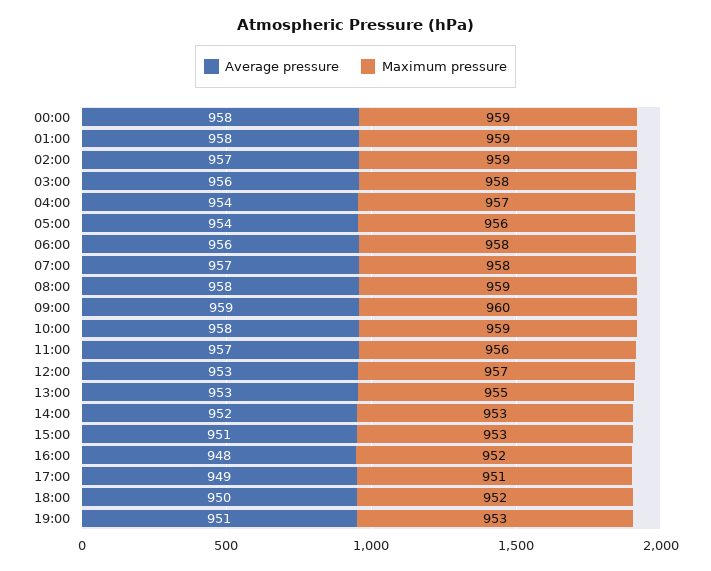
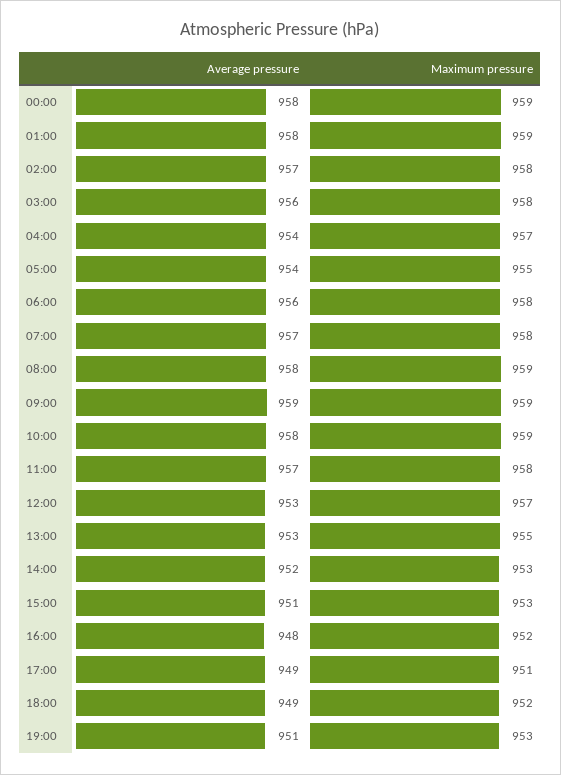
  {
    "Average pressure": {
      "00:00": 958,
      "01:00": 958,
      "02:00": 957,
      "03:00": 956,
      "04:00": 954,
      "05:00": 954,
      "06:00": 956,
      "07:00": 957,
      "08:00": 958,
      "09:00": 959,
      "10:00": 958,
      "11:00": 957,
      "12:00": 953,
      "13:00": 953,
      "14:00": 952,
      "15:00": 951,
      "16:00": 948,
      "17:00": 949,
-     "18:00": 950,
+     "18:00": 949,
      "19:00": 951
    },
    "Maximum pressure": {
      "00:00": 959,
      "01:00": 959,
-     "02:00": 959,
+     "02:00": 958,
      "03:00": 958,
      "04:00": 957,
-     "05:00": 956,
+     "05:00": 955,
      "06:00": 958,
      "07:00": 958,
      "08:00": 959,
-     "09:00": 960,
+     "09:00": 959,
      "10:00": 959,
-     "11:00": 956,
+     "11:00": 958,
      "12:00": 957,
      "13:00": 955,
      "14:00": 953,
      "15:00": 953,
      "16:00": 952,
      "17:00": 951,
      "18:00": 952,
      "19:00": 953
    }
  }

